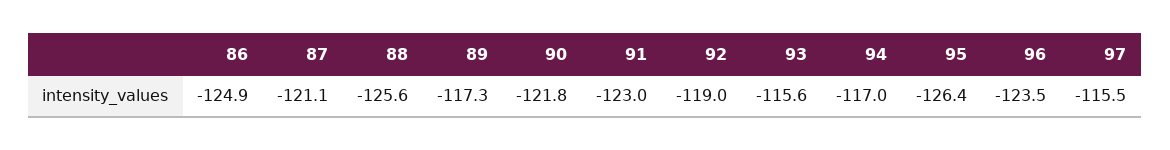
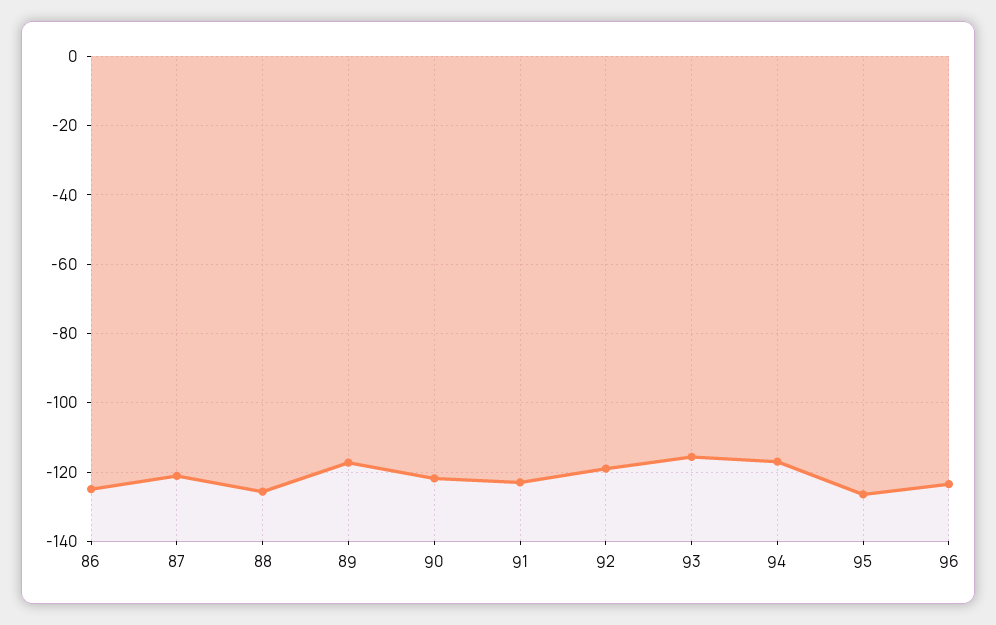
  {
    "86": -124.9,
    "87": -121.1,
    "88": -125.6,
    "89": -117.3,
    "90": -121.8,
    "91": -123,
    "92": -119,
    "93": -115.6,
    "94": -117,
    "95": -126.4,
-   "96": -123.5,
+   "96": -123.5
-   "97": -115.5
  }

